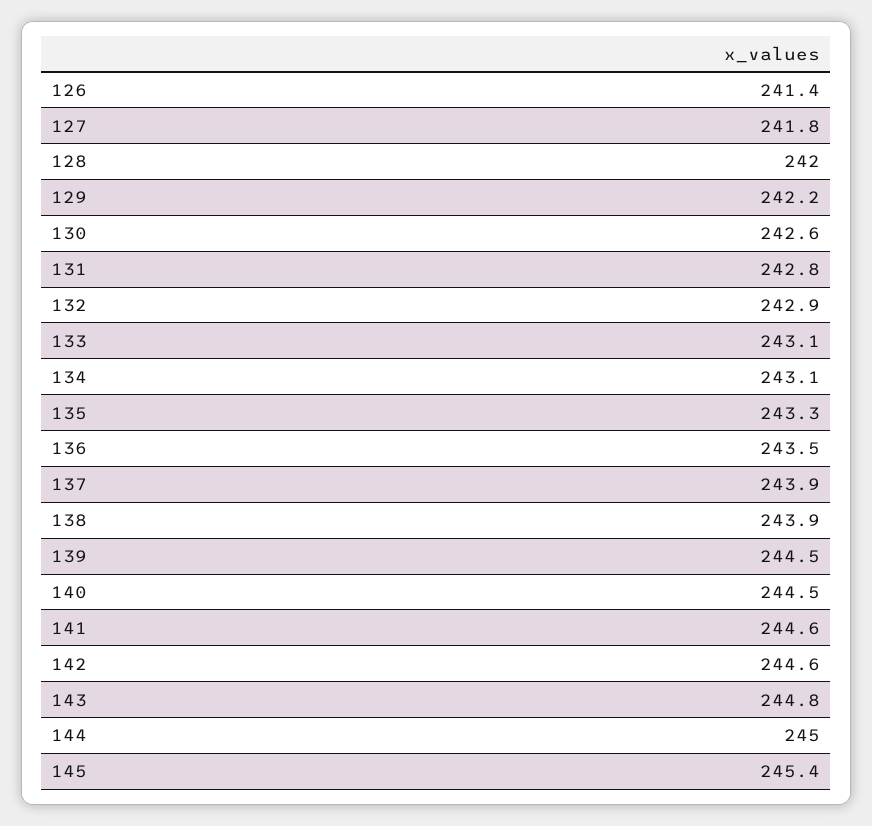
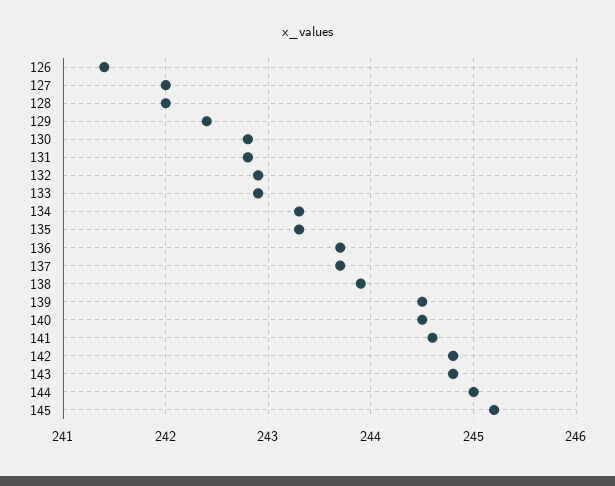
  {
    "126": 241.4,
-   "127": 241.8,
+   "127": 242,
    "128": 242,
-   "129": 242.2,
+   "129": 242.4,
-   "130": 242.6,
+   "130": 242.8,
    "131": 242.8,
    "132": 242.9,
-   "133": 243.1,
+   "133": 242.9,
-   "134": 243.1,
+   "134": 243.3,
    "135": 243.3,
-   "136": 243.5,
+   "136": 243.7,
-   "137": 243.9,
+   "137": 243.7,
    "138": 243.9,
    "139": 244.5,
    "140": 244.5,
    "141": 244.6,
-   "142": 244.6,
+   "142": 244.8,
    "143": 244.8,
    "144": 245,
-   "145": 245.4
+   "145": 245.2
  }

